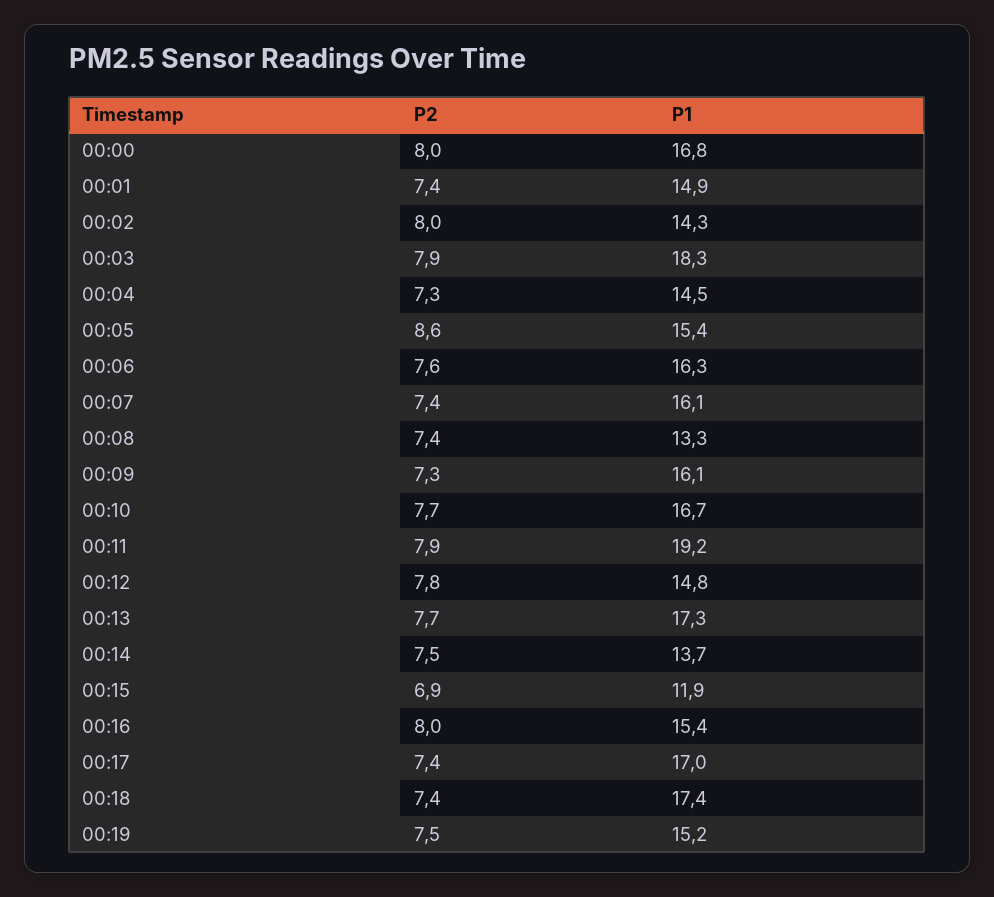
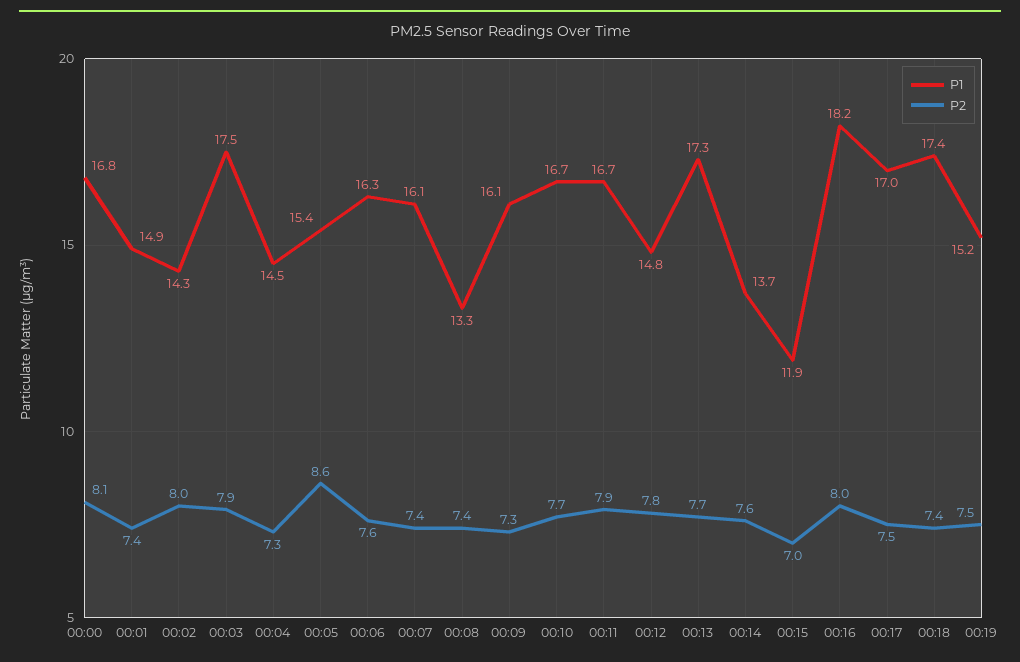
  {
    "P2": {
-     "00:00": 8,
+     "00:00": 8.1,
      "00:01": 7.4,
      "00:02": 8,
      "00:03": 7.9,
      "00:04": 7.3,
      "00:05": 8.6,
      "00:06": 7.6,
      "00:07": 7.4,
      "00:08": 7.4,
      "00:09": 7.3,
      "00:10": 7.7,
      "00:11": 7.9,
      "00:12": 7.8,
      "00:13": 7.7,
-     "00:14": 7.5,
+     "00:14": 7.6,
-     "00:15": 6.9,
+     "00:15": 7,
      "00:16": 8,
-     "00:17": 7.4,
+     "00:17": 7.5,
      "00:18": 7.4,
      "00:19": 7.5
    },
    "P1": {
      "00:00": 16.8,
      "00:01": 14.9,
      "00:02": 14.3,
-     "00:03": 18.3,
+     "00:03": 17.5,
      "00:04": 14.5,
      "00:05": 15.4,
      "00:06": 16.3,
      "00:07": 16.1,
      "00:08": 13.3,
      "00:09": 16.1,
      "00:10": 16.7,
-     "00:11": 19.2,
+     "00:11": 16.7,
      "00:12": 14.8,
      "00:13": 17.3,
      "00:14": 13.7,
      "00:15": 11.9,
-     "00:16": 15.4,
+     "00:16": 18.2,
      "00:17": 17,
      "00:18": 17.4,
      "00:19": 15.2
    }
  }

